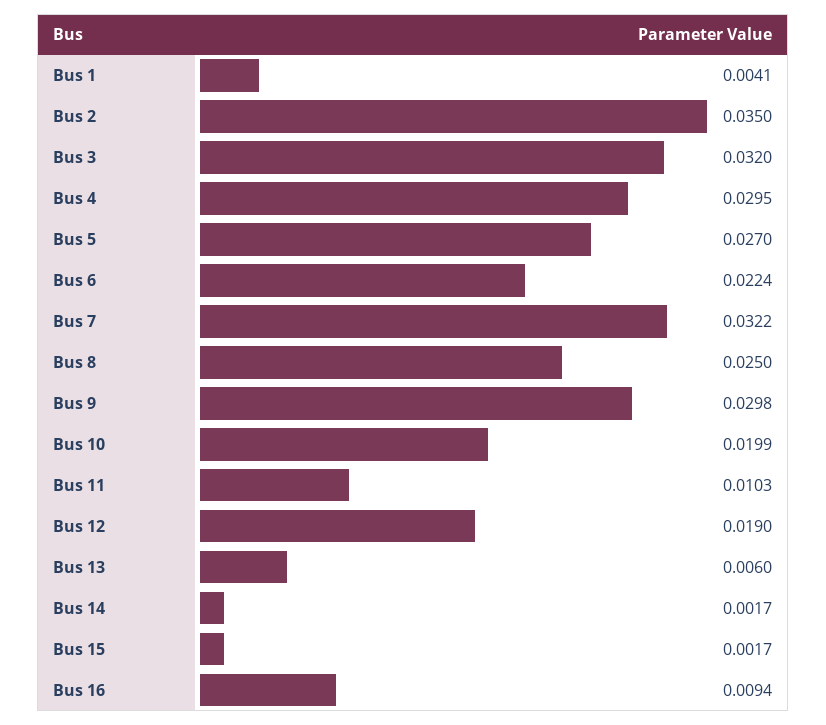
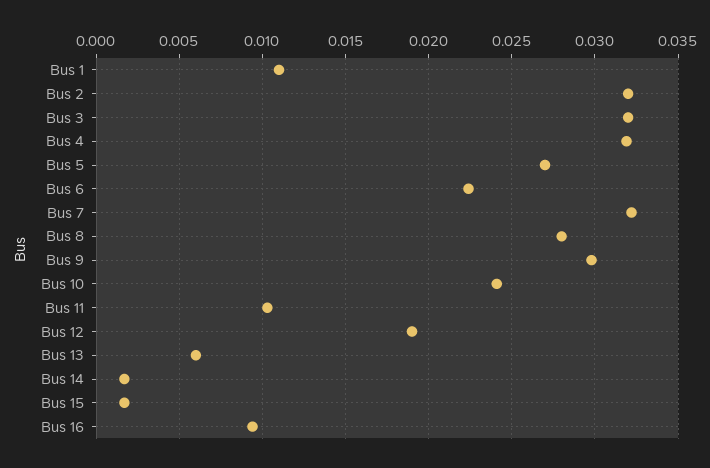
  {
-   "Bus 1": 0.0041,
+   "Bus 1": 0.011,
-   "Bus 2": 0.035,
+   "Bus 2": 0.032,
    "Bus 3": 0.032,
-   "Bus 4": 0.0295,
+   "Bus 4": 0.032,
    "Bus 5": 0.027,
    "Bus 6": 0.0224,
    "Bus 7": 0.0322,
-   "Bus 8": 0.025,
+   "Bus 8": 0.028,
    "Bus 9": 0.0298,
-   "Bus 10": 0.0199,
+   "Bus 10": 0.024,
    "Bus 11": 0.0103,
    "Bus 12": 0.019,
    "Bus 13": 0.006,
    "Bus 14": 0.0017,
    "Bus 15": 0.0017,
    "Bus 16": 0.0094
  }

